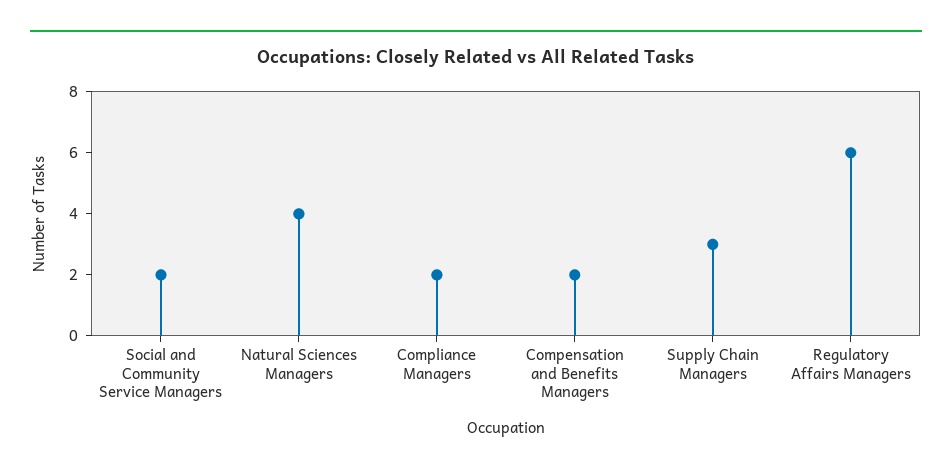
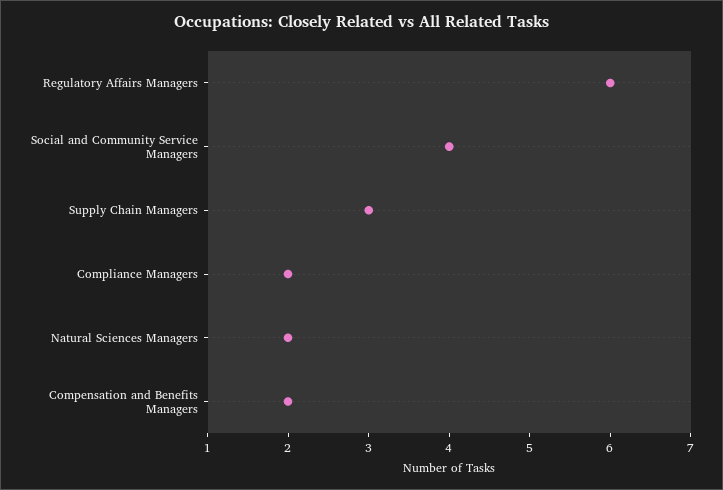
  {
-   "Social and Community Service Managers": 2,
+   "Social and Community Service Managers": 4,
-   "Natural Sciences Managers": 4,
+   "Natural Sciences Managers": 2,
    "Compliance Managers": 2,
    "Compensation and Benefits Managers": 2,
    "Supply Chain Managers": 3,
    "Regulatory Affairs Managers": 6
  }

